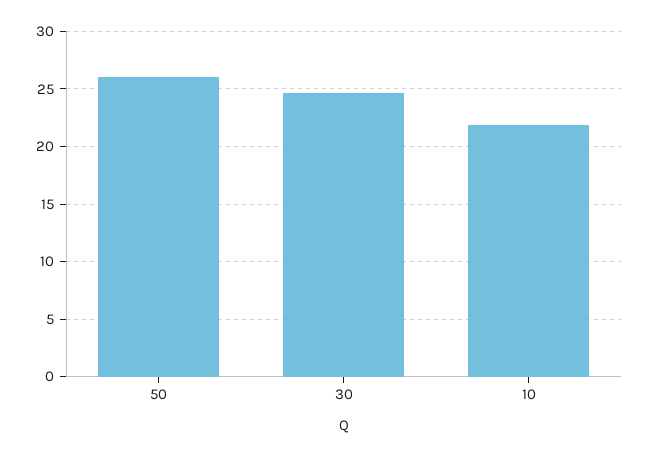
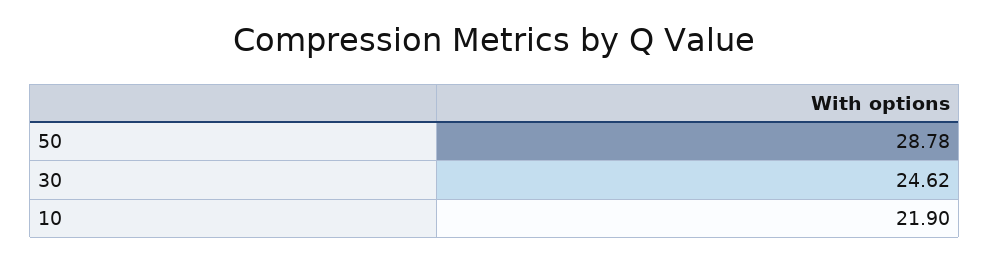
  {
-   "50": 26,
+   "50": 28.78,
    "30": 24.62,
    "10": 21.9
  }

